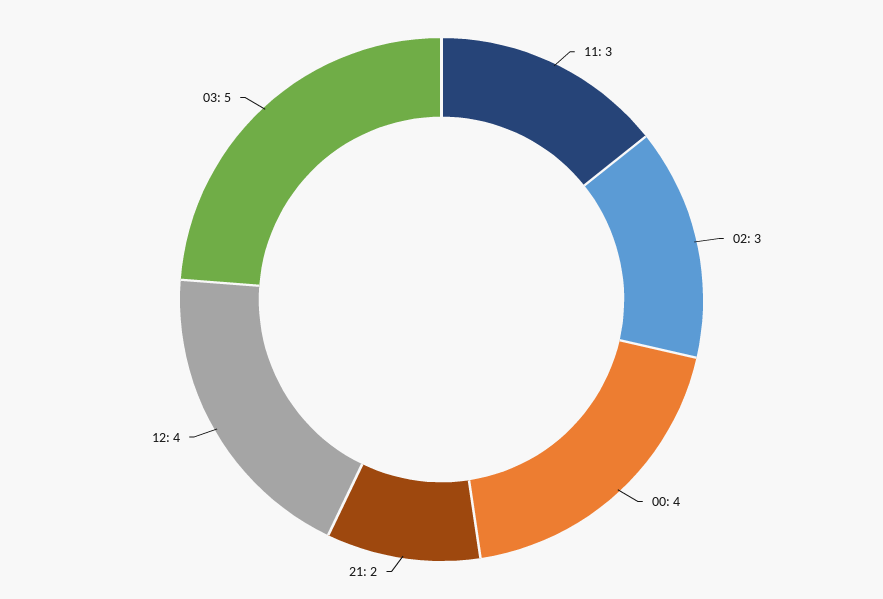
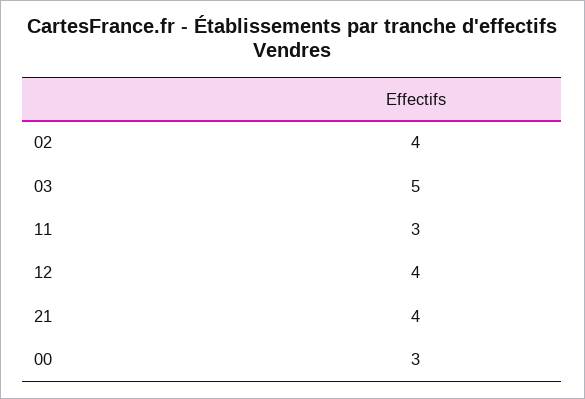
  {
    "11": 3,
-   "02": 3,
+   "02": 4,
-   "00": 4,
+   "00": 3,
-   "21": 2,
+   "21": 4,
    "12": 4,
    "03": 5
  }

